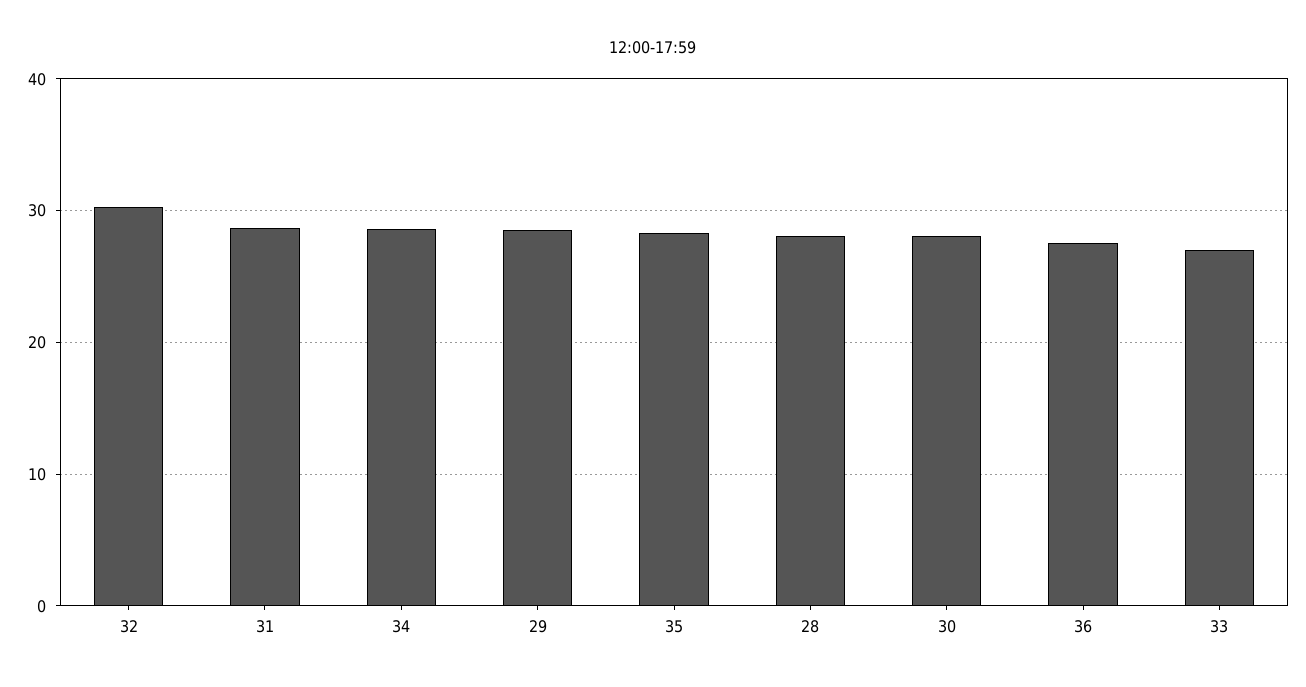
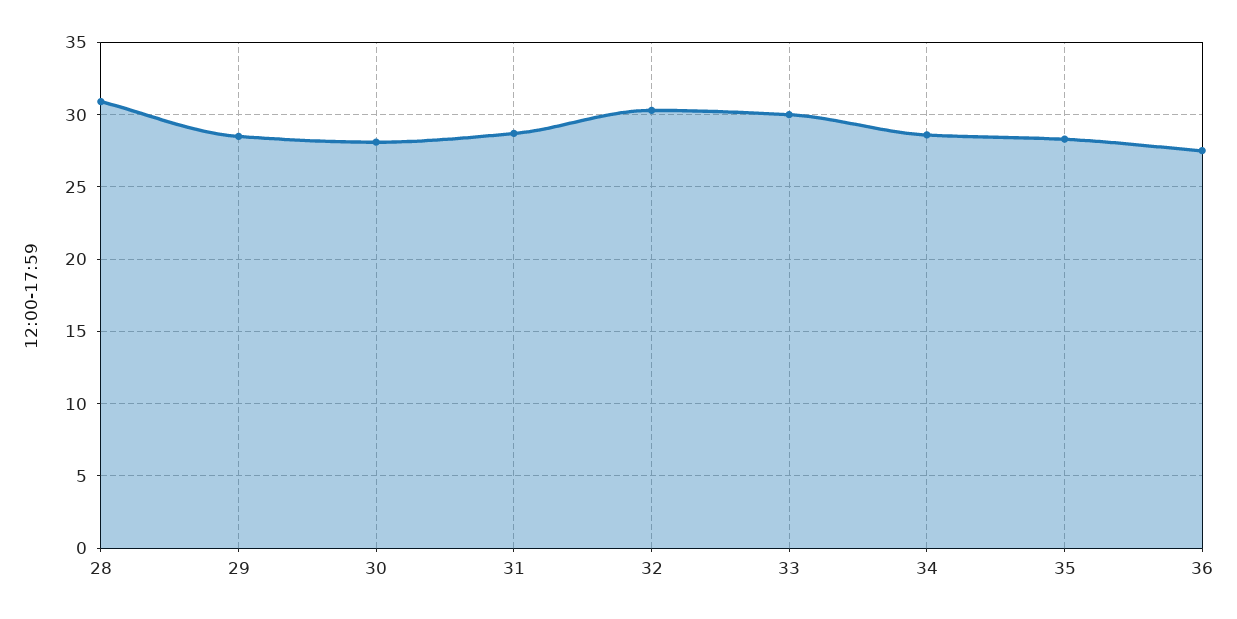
  {
    "32": 30.5,
    "31": 28.5,
    "34": 28.5,
    "29": 28.5,
    "35": 28.5,
-   "28": 28,
+   "28": 31,
    "30": 28,
    "36": 27.5,
-   "33": 27
+   "33": 30
  }

